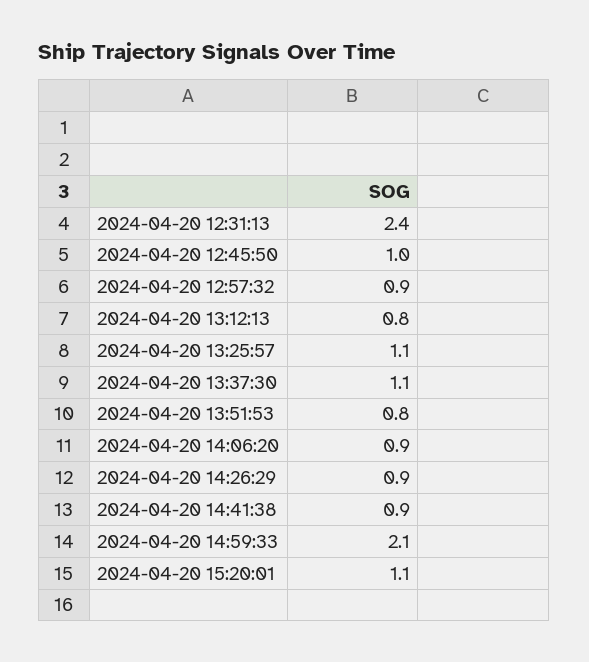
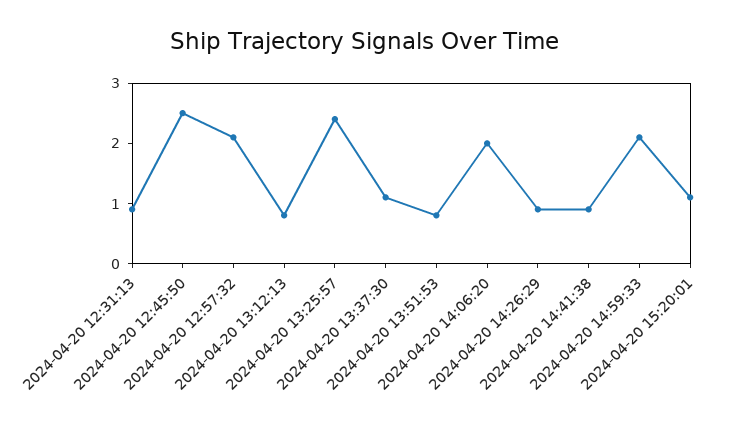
  {
-   "2024-04-20 12:31:13": 2.4,
+   "2024-04-20 12:31:13": 1,
-   "2024-04-20 12:45:50": 1,
+   "2024-04-20 12:45:50": 2.5,
-   "2024-04-20 12:57:32": 0.9,
+   "2024-04-20 12:57:32": 2,
    "2024-04-20 13:12:13": 0.8,
-   "2024-04-20 13:25:57": 1.1,
+   "2024-04-20 13:25:57": 2.5,
    "2024-04-20 13:37:30": 1.1,
    "2024-04-20 13:51:53": 0.8,
-   "2024-04-20 14:06:20": 0.9,
+   "2024-04-20 14:06:20": 2,
    "2024-04-20 14:26:29": 0.9,
    "2024-04-20 14:41:38": 0.9,
    "2024-04-20 14:59:33": 2.1,
    "2024-04-20 15:20:01": 1.1
  }

